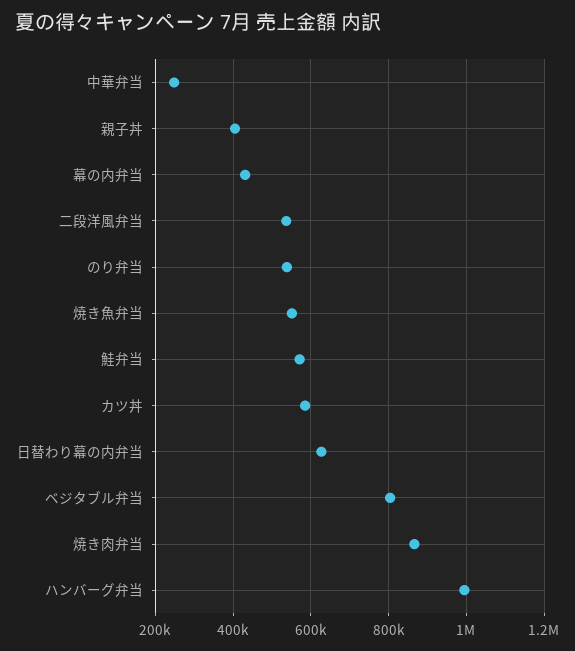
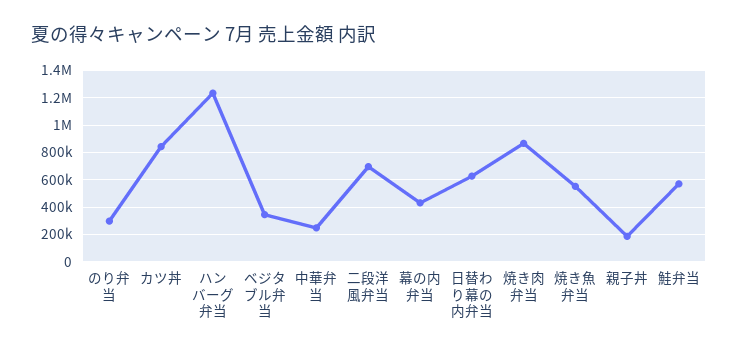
  {
    "中華弁当": 240000,
-   "親子丼": 400000,
+   "親子丼": 200000,
    "幕の内弁当": 440000,
-   "二段洋風弁当": 540000,
+   "二段洋風弁当": 700000,
-   "のり弁当": 540000,
+   "のり弁当": 300000,
    "焼き魚弁当": 560000,
    "鮭弁当": 580000,
-   "カツ丼": 580000,
+   "カツ丼": 850000,
    "日替わり幕の内弁当": 620000,
-   "ベジタブル弁当": 800000,
+   "ベジタブル弁当": 350000,
    "焼き肉弁当": 860000,
-   "ハンバーグ弁当": 1000000
+   "ハンバーグ弁当": 1250000
  }

